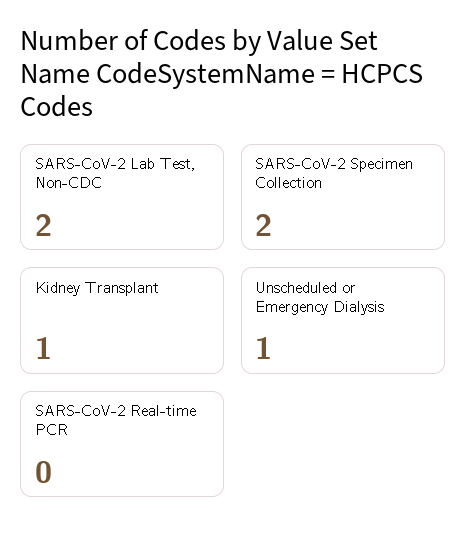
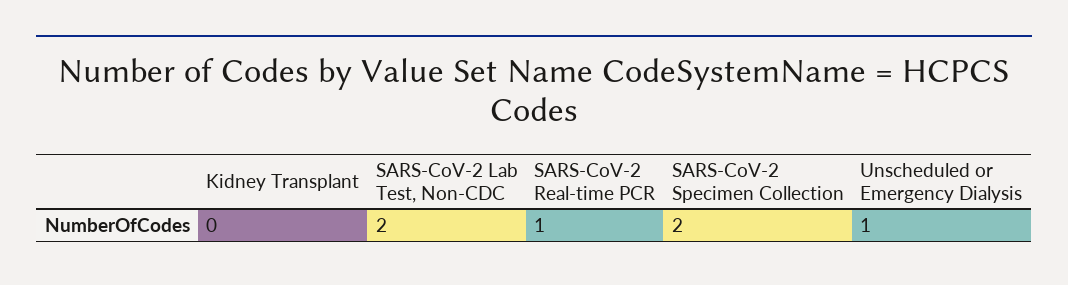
  {
    "SARS-CoV-2 Lab Test, Non-CDC": 2,
    "SARS-CoV-2 Specimen Collection": 2,
-   "Kidney Transplant": 1,
+   "Kidney Transplant": 0,
    "Unscheduled or Emergency Dialysis": 1,
-   "SARS-CoV-2 Real-time PCR": 0
+   "SARS-CoV-2 Real-time PCR": 1
  }

